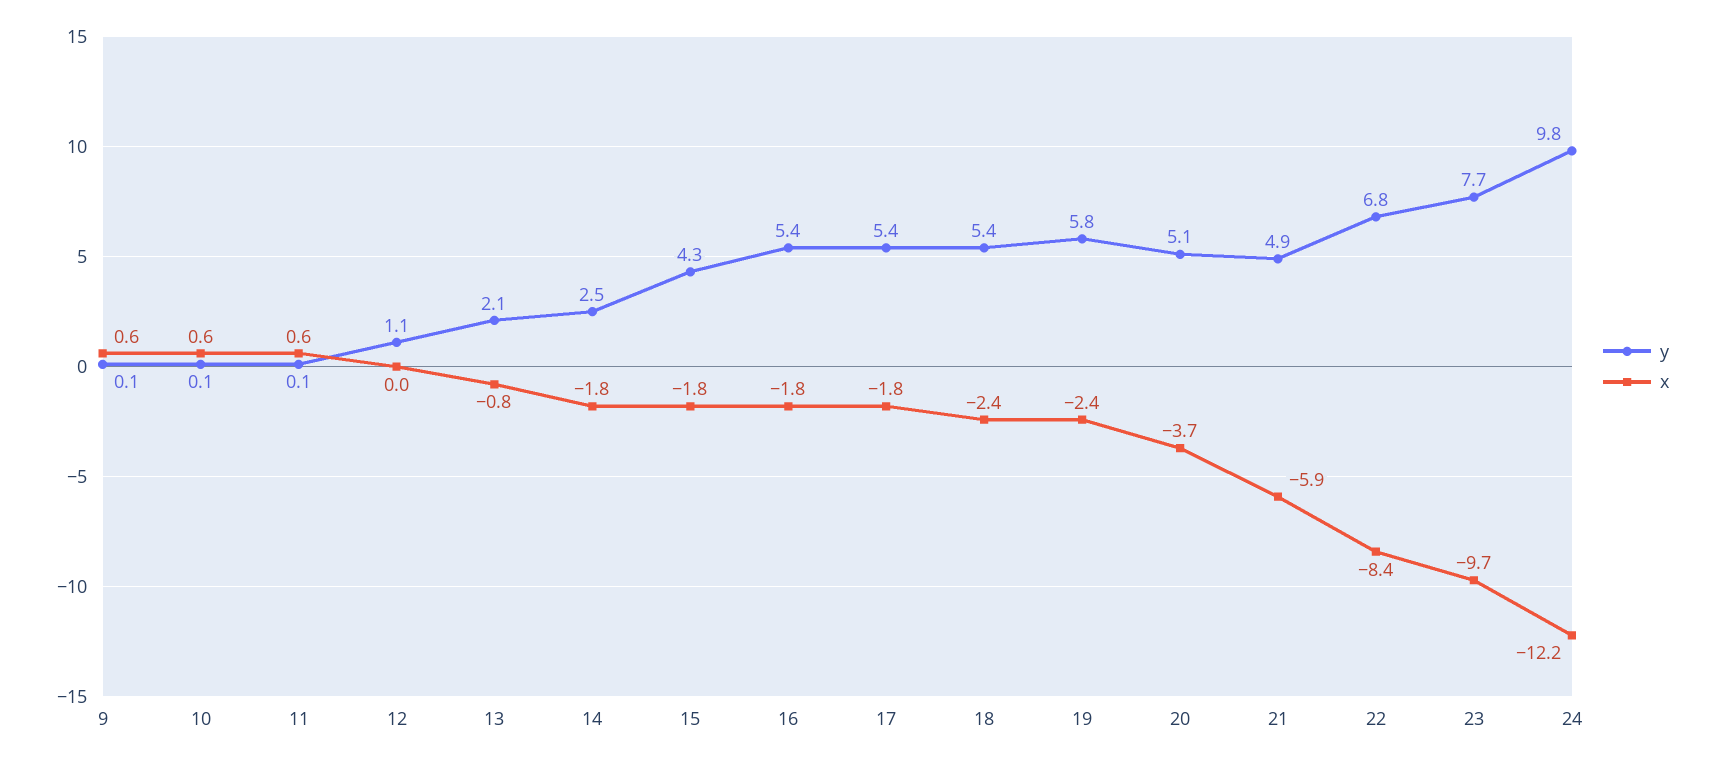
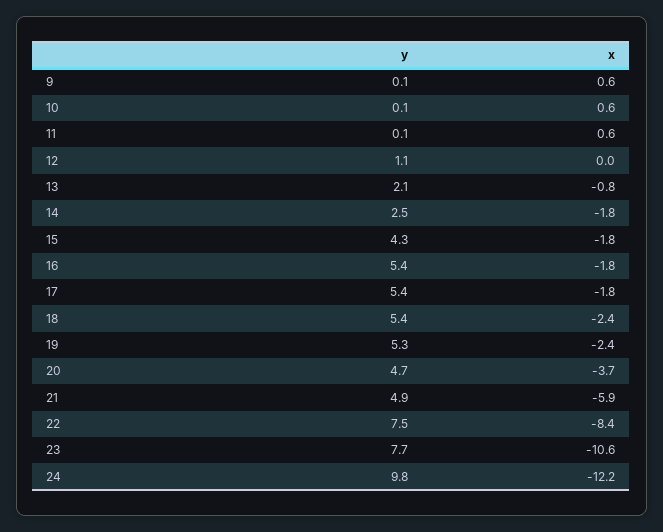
  {
    "y": {
      "9": 0.1,
      "10": 0.1,
      "11": 0.1,
      "12": 1.1,
      "13": 2.1,
      "14": 2.5,
      "15": 4.3,
      "16": 5.4,
      "17": 5.4,
      "18": 5.4,
-     "19": 5.8,
+     "19": 5.3,
-     "20": 5.1,
+     "20": 4.7,
      "21": 4.9,
-     "22": 6.8,
+     "22": 7.5,
      "23": 7.7,
      "24": 9.8
    },
    "x": {
      "9": 0.6,
      "10": 0.6,
      "11": 0.6,
      "12": 0,
      "13": -0.8,
      "14": -1.8,
      "15": -1.8,
      "16": -1.8,
      "17": -1.8,
      "18": -2.4,
      "19": -2.4,
      "20": -3.7,
      "21": -5.9,
      "22": -8.4,
-     "23": -9.7,
+     "23": -10.6,
      "24": -12.2
    }
  }

